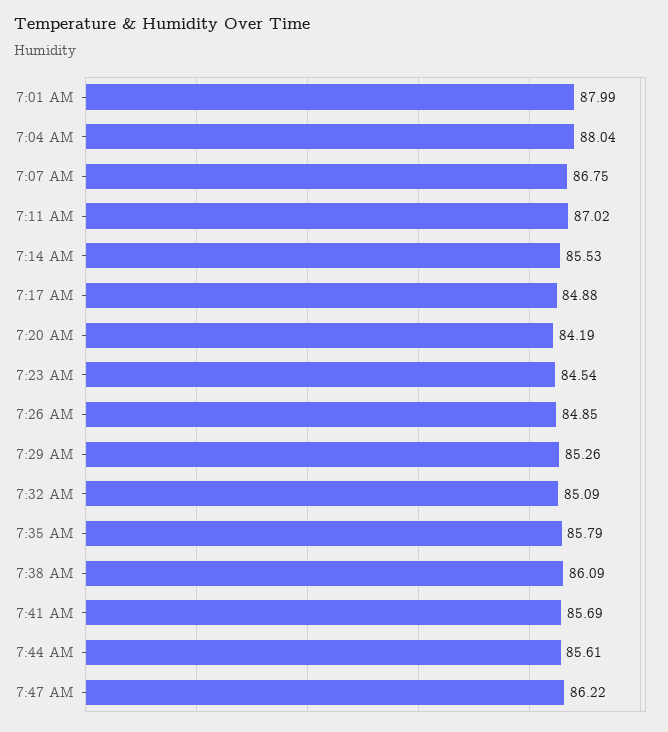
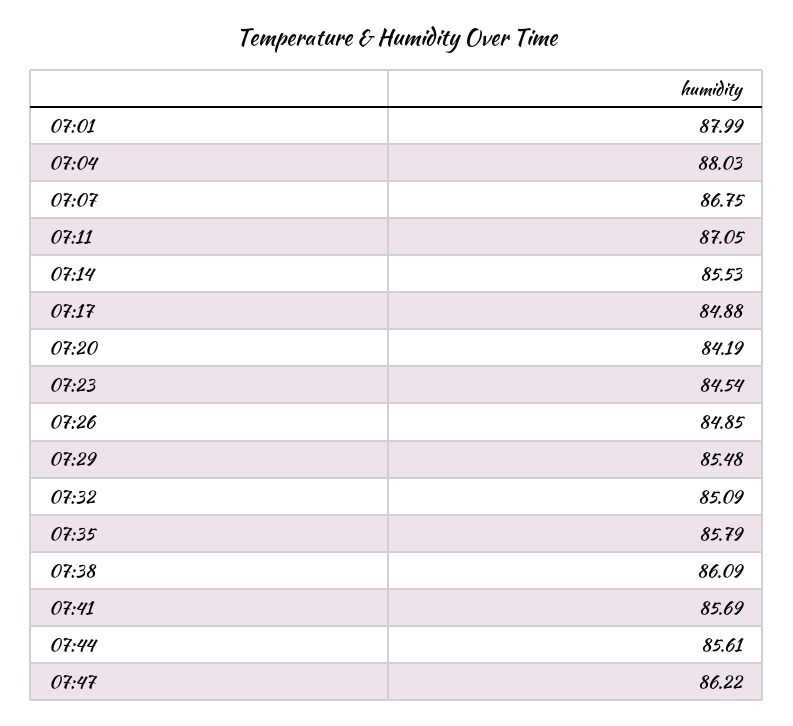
  {
    "7:01 AM": 87.99,
-   "7:04 AM": 88.04,
+   "7:04 AM": 88.03,
    "7:07 AM": 86.75,
-   "7:11 AM": 87.02,
+   "7:11 AM": 87.05,
    "7:14 AM": 85.53,
    "7:17 AM": 84.88,
    "7:20 AM": 84.19,
    "7:23 AM": 84.54,
    "7:26 AM": 84.85,
-   "7:29 AM": 85.26,
+   "7:29 AM": 85.48,
    "7:32 AM": 85.09,
    "7:35 AM": 85.79,
    "7:38 AM": 86.09,
    "7:41 AM": 85.69,
    "7:44 AM": 85.61,
    "7:47 AM": 86.22
  }

